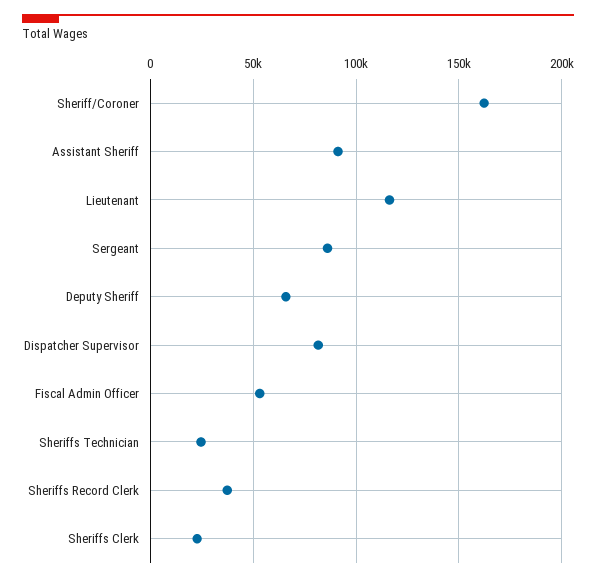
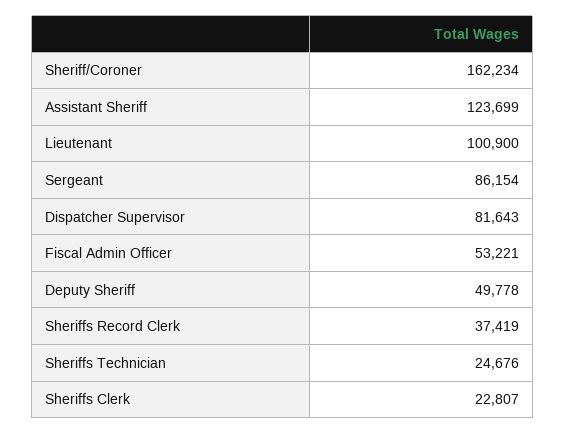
  {
    "Sheriff/Coroner": 162234,
-   "Assistant Sheriff": 90000,
+   "Assistant Sheriff": 123699,
-   "Lieutenant": 115000,
+   "Lieutenant": 100900,
    "Sergeant": 86154,
-   "Deputy Sheriff": 65000,
+   "Deputy Sheriff": 49778,
    "Dispatcher Supervisor": 81643,
    "Fiscal Admin Officer": 53221,
    "Sheriffs Technician": 24676,
    "Sheriffs Record Clerk": 37419,
    "Sheriffs Clerk": 22807
  }

